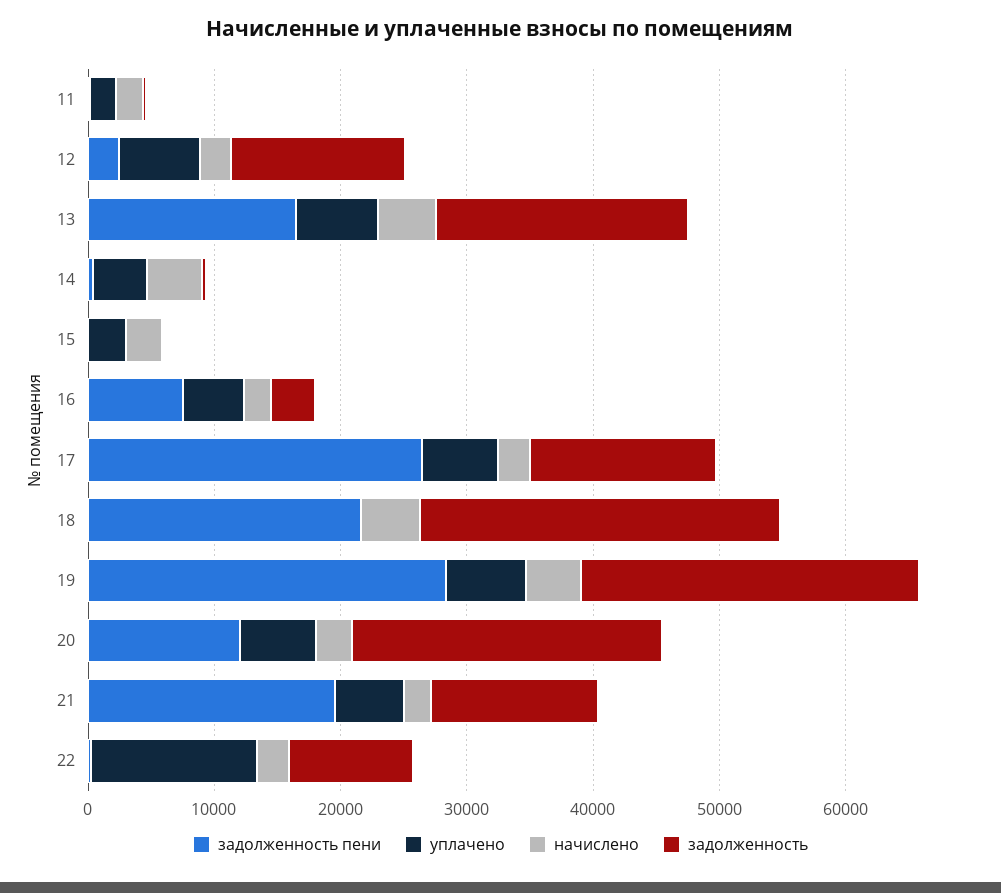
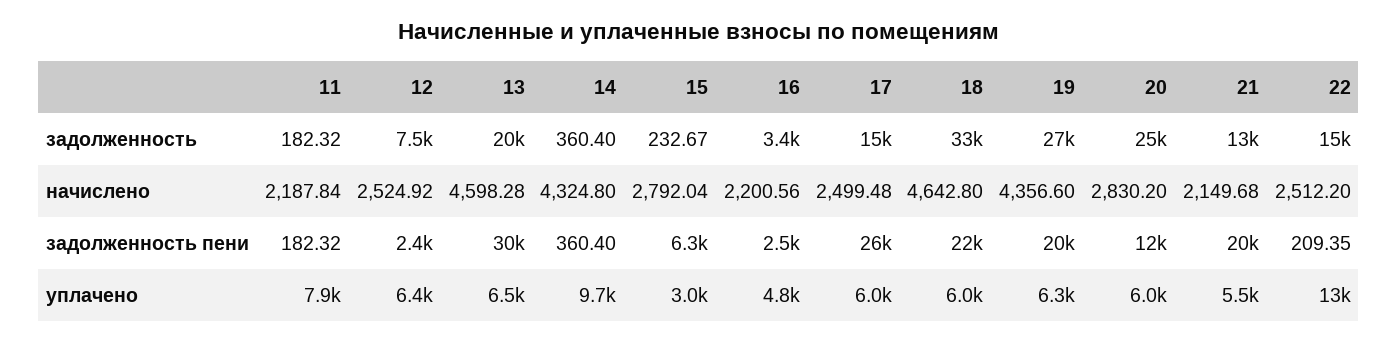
  {
    "задолженность пени": {
      "11": 182.32,
      "12": 2400,
-     "13": 16000,
+     "13": 30000,
      "14": 360.4,
-     "15": 0,
+     "15": 6300,
-     "16": 8000,
+     "16": 2500,
      "17": 26000,
      "18": 22000,
-     "19": 28000,
+     "19": 20000,
      "20": 12000,
      "21": 20000,
      "22": 209.35
    },
    "уплачено": {
-     "11": 2000,
+     "11": 7900,
      "12": 6400,
      "13": 6500,
-     "14": 4000,
+     "14": 9700,
      "15": 3000,
      "16": 4800,
      "17": 6000,
-     "18": 0,
+     "18": 6000,
      "19": 6300,
      "20": 6000,
      "21": 5500,
      "22": 13000
    },
    "начислено": {
      "11": 2187.84,
      "12": 2524.92,
      "13": 4598.28,
      "14": 4324.8,
      "15": 2792.04,
      "16": 2200.56,
      "17": 2499.48,
      "18": 4642.8,
      "19": 4356.6,
      "20": 2830.2,
      "21": 2149.68,
      "22": 2512.2
    },
    "задолженность": {
      "11": 182.32,
-     "12": 14000,
+     "12": 7500,
      "13": 20000,
      "14": 360.4,
      "15": 232.67,
      "16": 3400,
      "17": 15000,
-     "18": 28000,
+     "18": 33000,
      "19": 27000,
      "20": 25000,
      "21": 13000,
-     "22": 10000
+     "22": 15000
    }
  }

